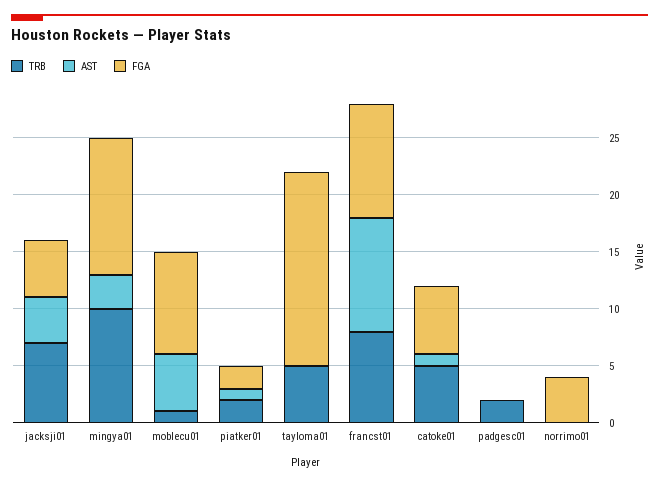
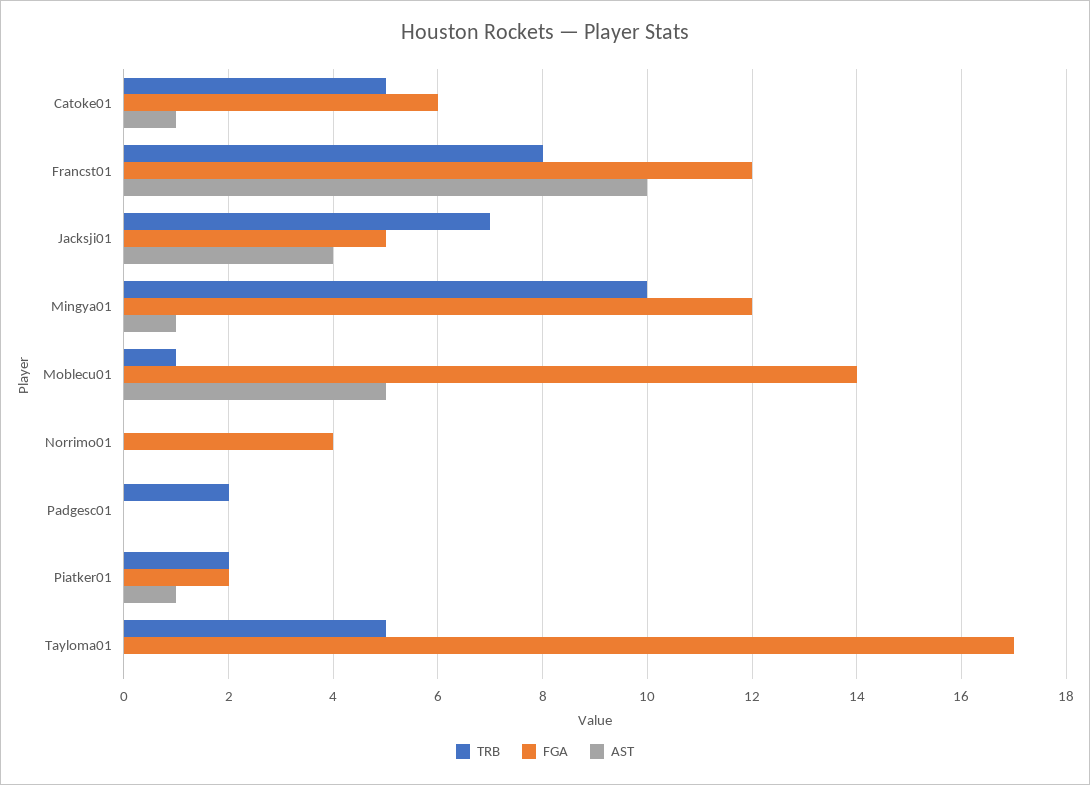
  {
    "TRB": {
      "jacksji01": 7,
      "mingya01": 10,
      "moblecu01": 1,
      "piatker01": 2,
      "tayloma01": 5,
      "francst01": 8,
      "catoke01": 5,
      "padgesc01": 2,
      "norrimo01": 0
    },
    "AST": {
      "jacksji01": 4,
-     "mingya01": 3,
+     "mingya01": 1,
      "moblecu01": 5,
      "piatker01": 1,
      "tayloma01": 0,
      "francst01": 10,
      "catoke01": 1,
      "padgesc01": 0,
      "norrimo01": 0
    },
    "FGA": {
      "jacksji01": 5,
      "mingya01": 12,
-     "moblecu01": 9,
+     "moblecu01": 14,
      "piatker01": 2,
      "tayloma01": 17,
-     "francst01": 10,
+     "francst01": 12,
      "catoke01": 6,
      "padgesc01": 0,
      "norrimo01": 4
    }
  }

